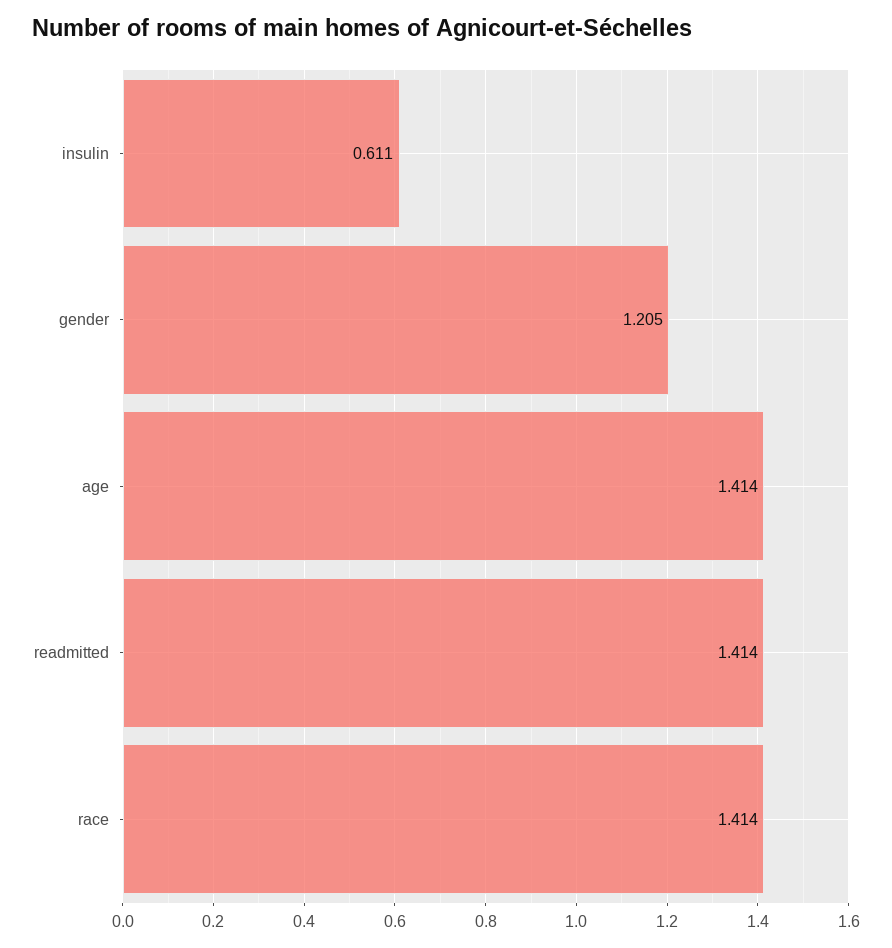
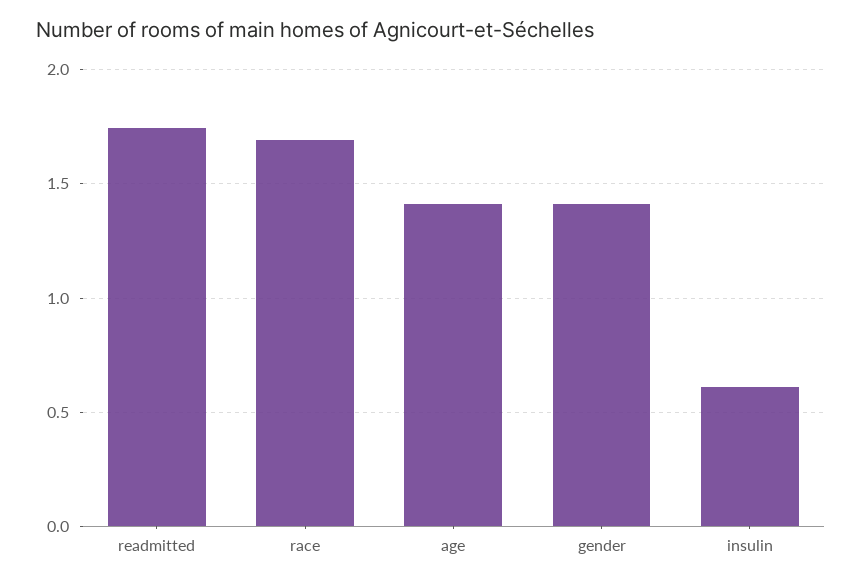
  {
    "insulin": 0.611,
-   "gender": 1.205,
+   "gender": 1.4,
    "age": 1.414,
-   "readmitted": 1.414,
+   "readmitted": 1.75,
-   "race": 1.414
+   "race": 1.7
  }

